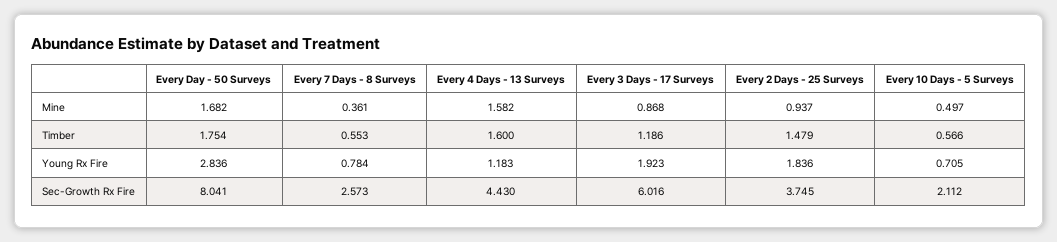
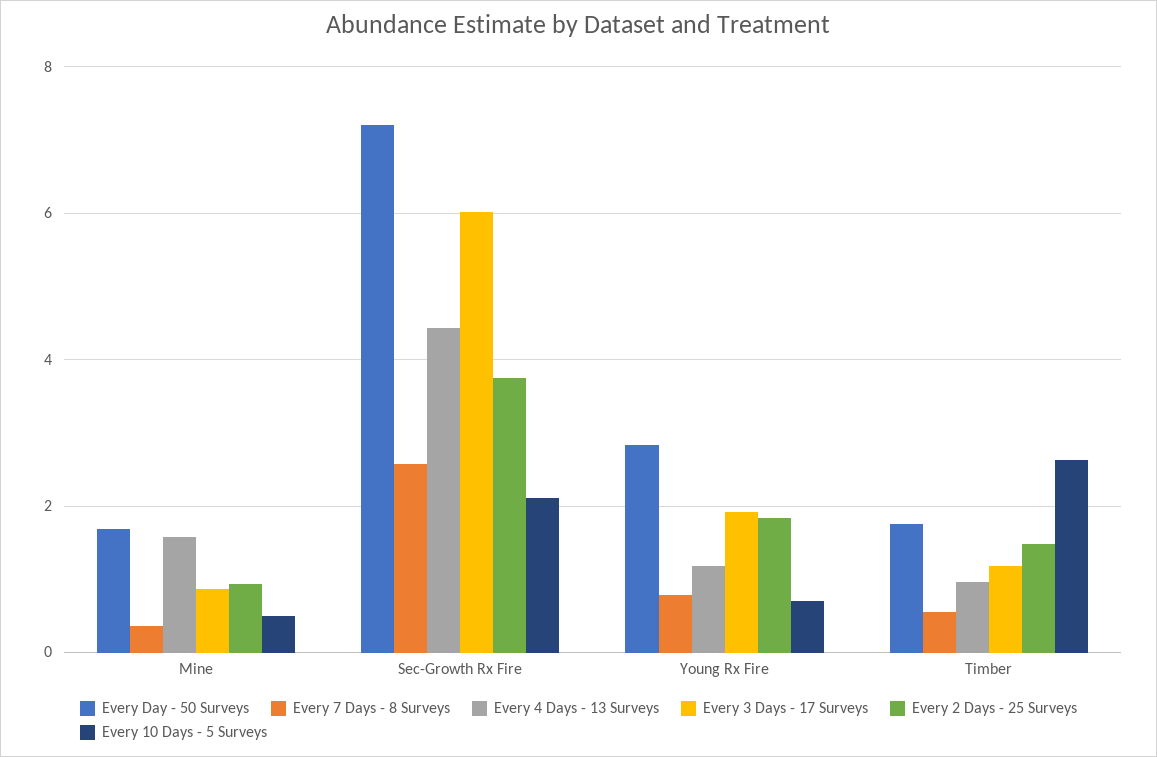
  {
    "Every Day - 50 Surveys": {
      "Mine": 1.682,
      "Timber": 1.754,
      "Young Rx Fire": 2.836,
-     "Sec-Growth Rx Fire": 8.041
+     "Sec-Growth Rx Fire": 7.2
    },
    "Every 7 Days - 8 Surveys": {
      "Mine": 0.361,
      "Timber": 0.553,
      "Young Rx Fire": 0.784,
      "Sec-Growth Rx Fire": 2.573
    },
    "Every 4 Days - 13 Surveys": {
      "Mine": 1.582,
-     "Timber": 1.6,
+     "Timber": 1,
      "Young Rx Fire": 1.183,
      "Sec-Growth Rx Fire": 4.43
    },
    "Every 3 Days - 17 Surveys": {
      "Mine": 0.868,
      "Timber": 1.186,
      "Young Rx Fire": 1.923,
      "Sec-Growth Rx Fire": 6.016
    },
    "Every 2 Days - 25 Surveys": {
      "Mine": 0.937,
      "Timber": 1.479,
      "Young Rx Fire": 1.836,
      "Sec-Growth Rx Fire": 3.745
    },
    "Every 10 Days - 5 Surveys": {
      "Mine": 0.497,
-     "Timber": 0.566,
+     "Timber": 2.6,
      "Young Rx Fire": 0.705,
      "Sec-Growth Rx Fire": 2.112
    }
  }

